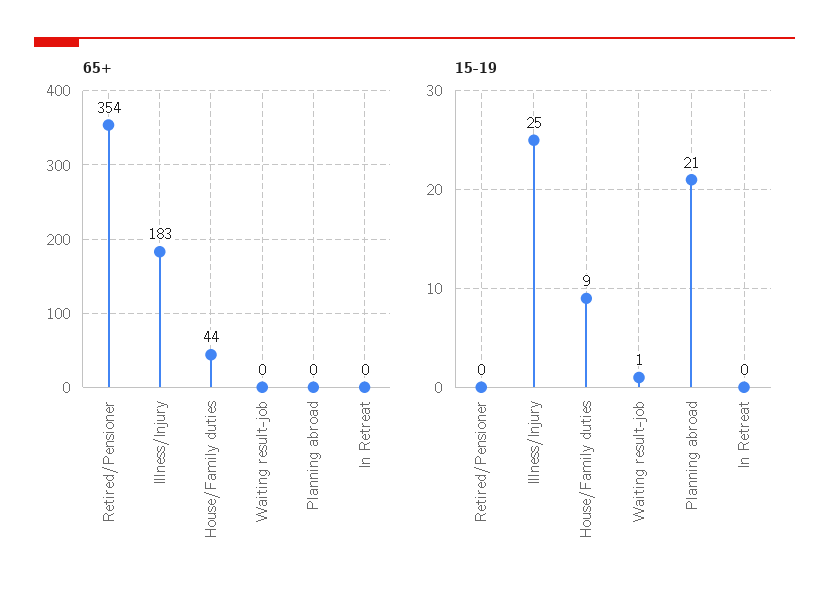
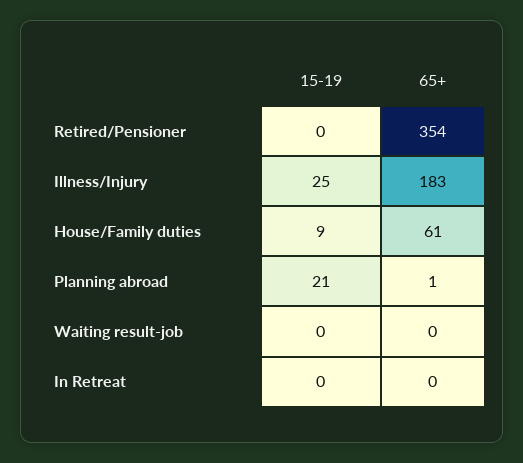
  {
    "65+": {
      "Retired/Pensioner": 354,
      "Illness/Injury": 183,
-     "House/Family duties": 44,
+     "House/Family duties": 61,
      "Waiting result-job": 0,
-     "Planning abroad": 0,
+     "Planning abroad": 1,
      "In Retreat": 0
    },
    "15-19": {
      "Retired/Pensioner": 0,
      "Illness/Injury": 25,
      "House/Family duties": 9,
-     "Waiting result-job": 1,
+     "Waiting result-job": 0,
      "Planning abroad": 21,
      "In Retreat": 0
    }
  }

